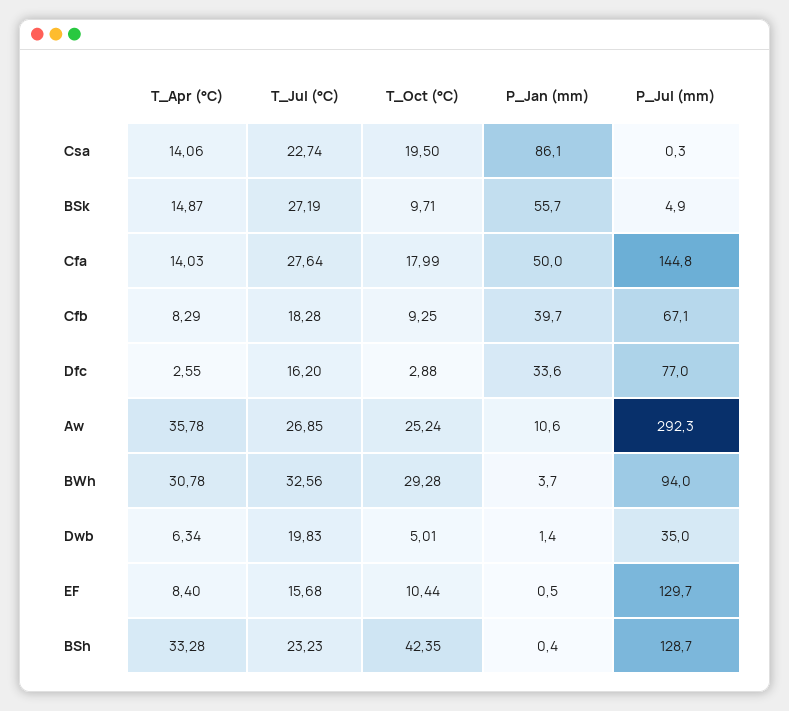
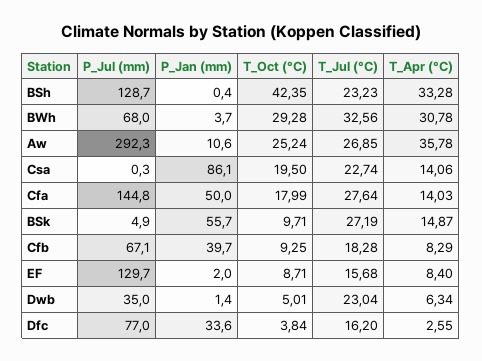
  {
    "T_Apr (°C)": {
      "Csa": 14.06,
      "BSk": 14.87,
      "Cfa": 14.03,
      "Cfb": 8.29,
      "Dfc": 2.55,
      "Aw": 35.78,
      "BWh": 30.78,
      "Dwb": 6.34,
      "EF": 8.4,
      "BSh": 33.28
    },
    "T_Jul (°C)": {
      "Csa": 22.74,
      "BSk": 27.19,
      "Cfa": 27.64,
      "Cfb": 18.28,
      "Dfc": 16.2,
      "Aw": 26.85,
      "BWh": 32.56,
-     "Dwb": 19.83,
+     "Dwb": 23.04,
      "EF": 15.68,
      "BSh": 23.23
    },
    "T_Oct (°C)": {
      "Csa": 19.5,
      "BSk": 9.71,
      "Cfa": 17.99,
      "Cfb": 9.25,
-     "Dfc": 2.88,
+     "Dfc": 3.84,
      "Aw": 25.24,
      "BWh": 29.28,
      "Dwb": 5.01,
-     "EF": 10.44,
+     "EF": 8.71,
      "BSh": 42.35
    },
    "P_Jan (mm)": {
      "Csa": 86.1,
      "BSk": 55.7,
      "Cfa": 50,
      "Cfb": 39.7,
      "Dfc": 33.6,
      "Aw": 10.6,
      "BWh": 3.7,
      "Dwb": 1.4,
-     "EF": 0.5,
+     "EF": 2,
      "BSh": 0.4
    },
    "P_Jul (mm)": {
      "Csa": 0.3,
      "BSk": 4.9,
      "Cfa": 144.8,
      "Cfb": 67.1,
      "Dfc": 77,
      "Aw": 292.3,
-     "BWh": 94,
+     "BWh": 68,
      "Dwb": 35,
      "EF": 129.7,
      "BSh": 128.7
    }
  }

